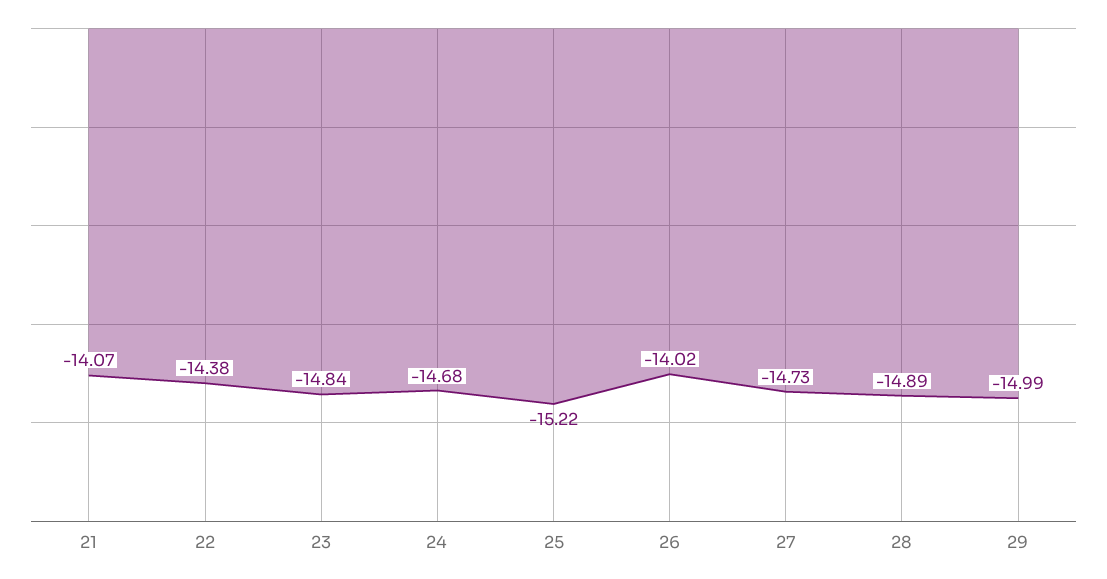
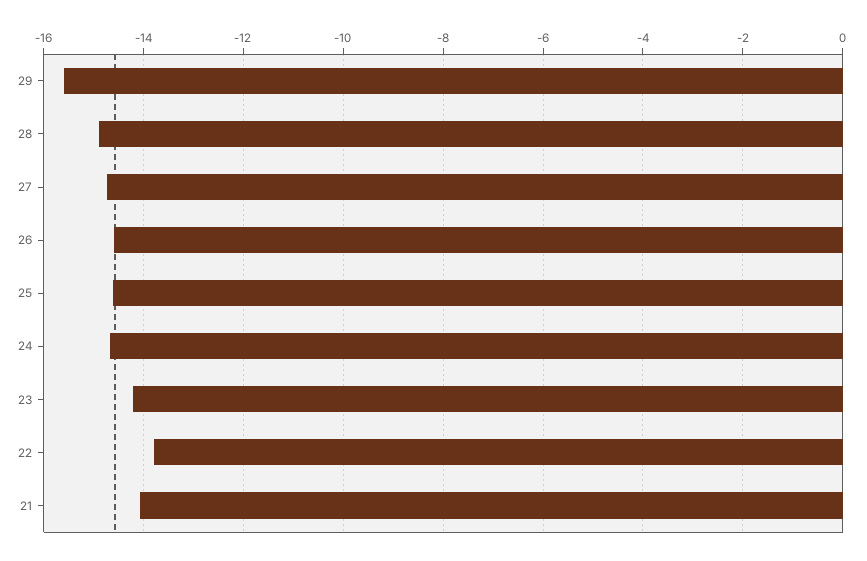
  {
    "21": -14.07,
-   "22": -14.38,
+   "22": -13.8,
-   "23": -14.84,
+   "23": -14.2,
    "24": -14.68,
-   "25": -15.22,
+   "25": -14.6,
-   "26": -14.02,
+   "26": -14.6,
    "27": -14.73,
    "28": -14.89,
-   "29": -14.99
+   "29": -15.6
  }

